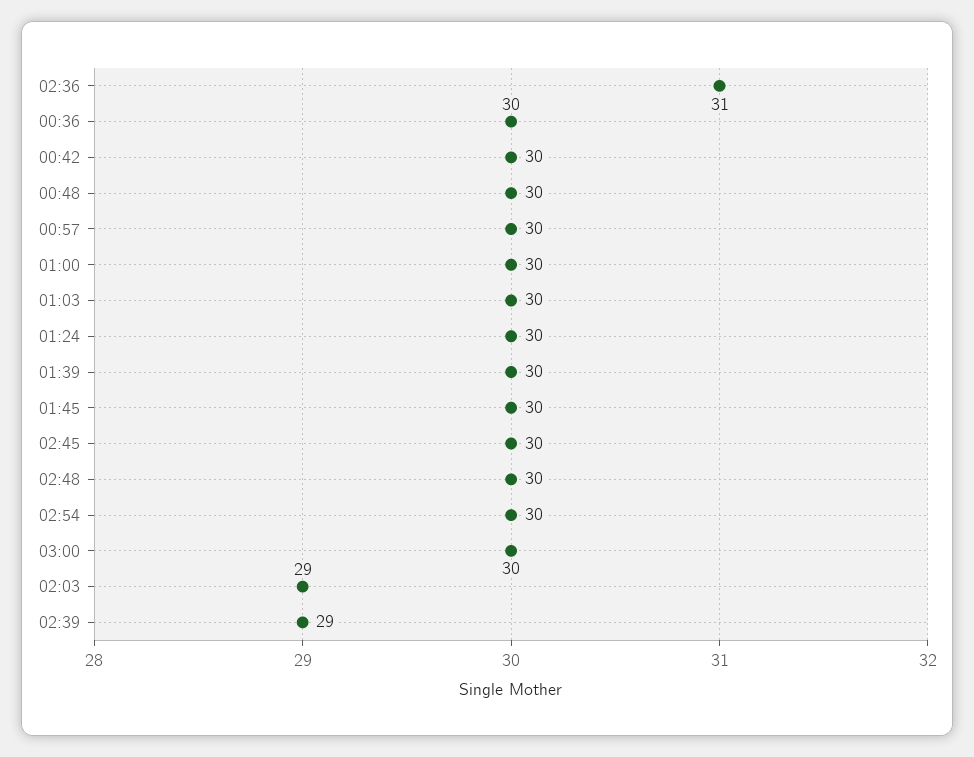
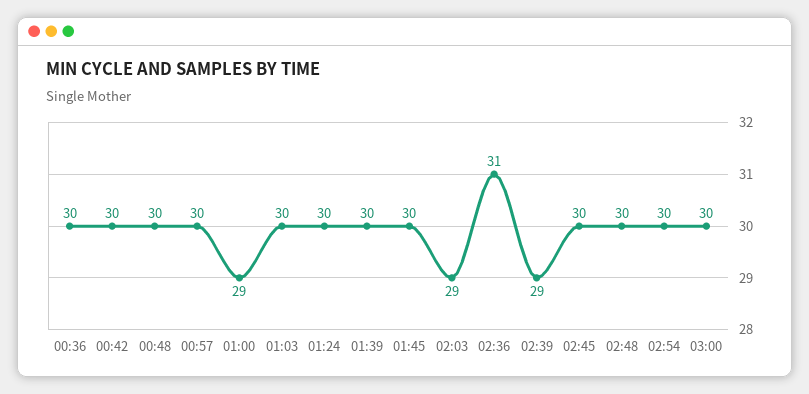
  {
    "02:36": 31,
    "00:36": 30,
    "00:42": 30,
    "00:48": 30,
    "00:57": 30,
-   "01:00": 30,
+   "01:00": 29,
    "01:03": 30,
    "01:24": 30,
    "01:39": 30,
    "01:45": 30,
    "02:45": 30,
    "02:48": 30,
    "02:54": 30,
    "03:00": 30,
    "02:03": 29,
    "02:39": 29
  }

